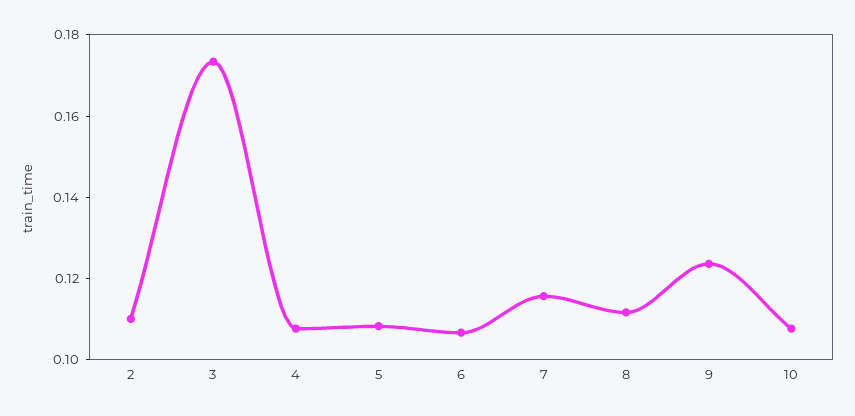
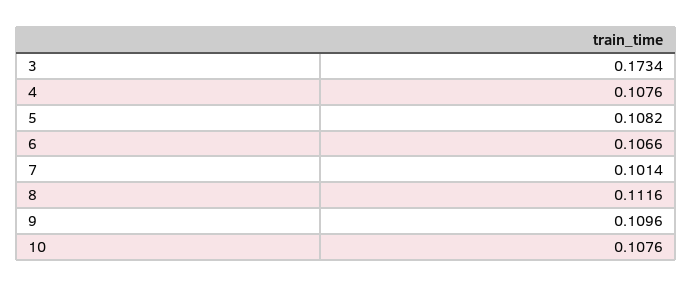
  {
-   "2": 0.11,
    "3": 0.1734,
    "4": 0.1076,
    "5": 0.1082,
    "6": 0.1066,
-   "7": 0.115,
+   "7": 0.1014,
    "8": 0.1116,
-   "9": 0.125,
+   "9": 0.1096,
    "10": 0.1076
  }

